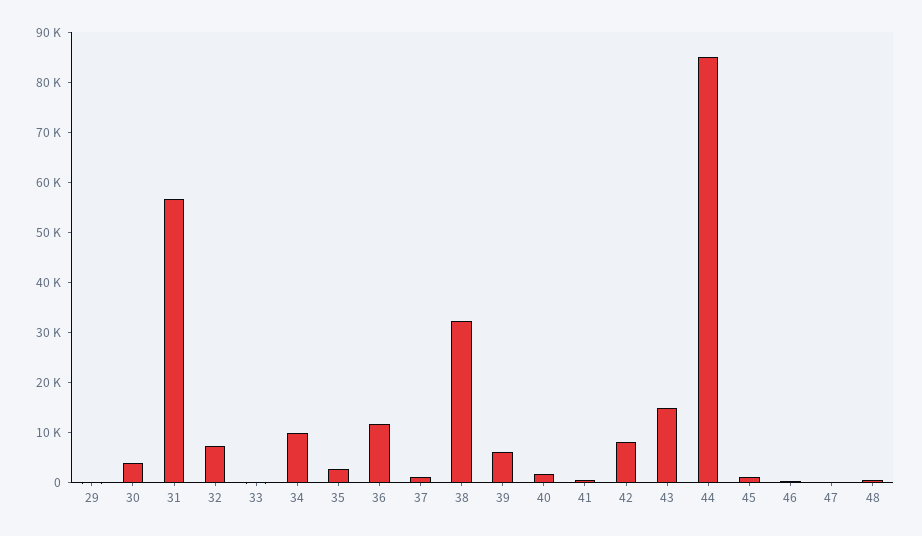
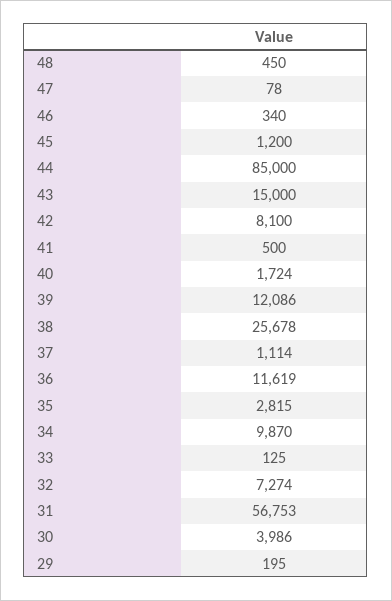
  {
    "29": 195,
    "30": 3986,
    "31": 56753,
    "32": 7274,
    "33": 125,
    "34": 9870,
    "35": 2815,
    "36": 11619,
    "37": 1114,
-   "38": 32000,
+   "38": 25678,
-   "39": 6000,
+   "39": 12086,
    "40": 1724,
    "41": 500,
    "42": 8100,
    "43": 15000,
    "44": 85000,
    "45": 1200,
    "46": 340,
    "47": 78,
    "48": 450
  }

